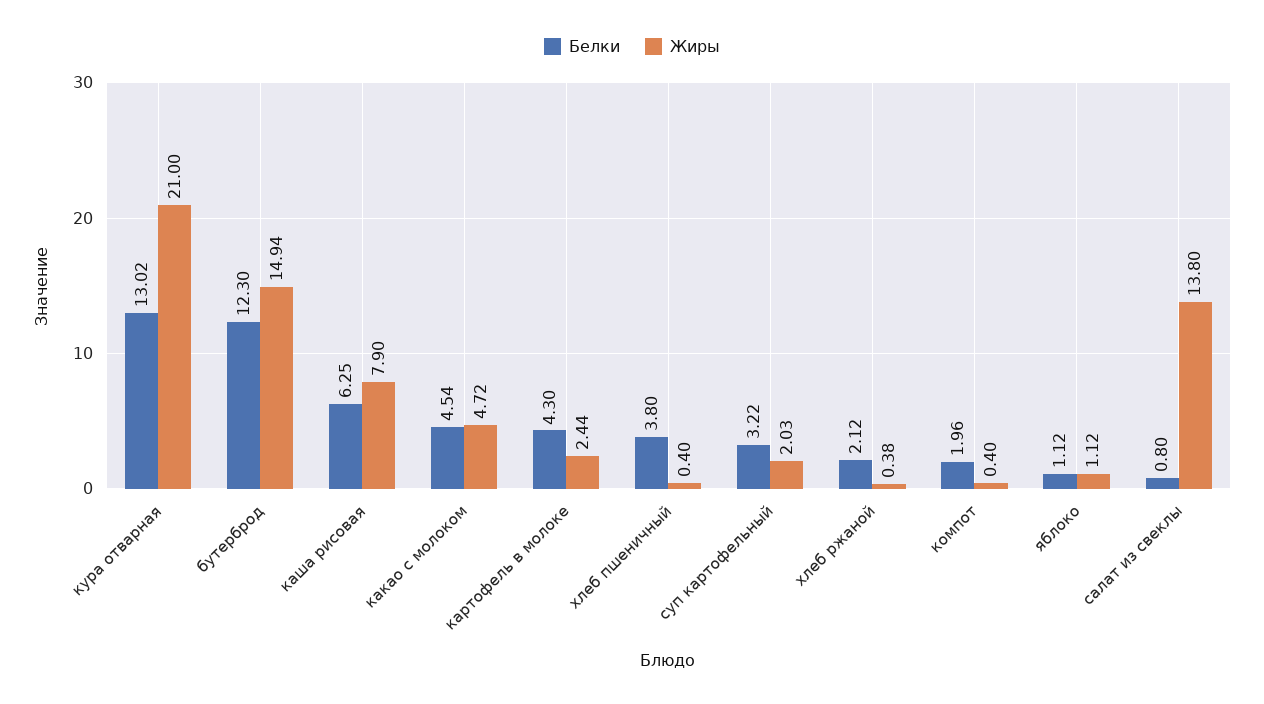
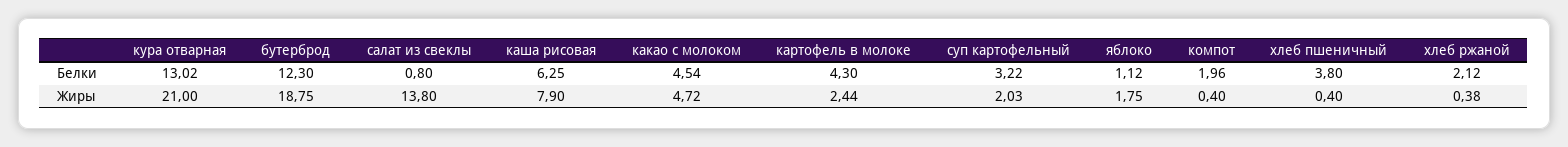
  {
    "Белки": {
      "кура отварная": 13.02,
      "бутерброд": 12.3,
      "каша рисовая": 6.25,
      "какао с молоком": 4.54,
      "картофель в молоке": 4.3,
      "хлеб пшеничный": 3.8,
      "суп картофельный": 3.22,
      "хлеб ржаной": 2.12,
      "компот": 1.96,
      "яблоко": 1.12,
      "салат из свеклы": 0.8
    },
    "Жиры": {
      "кура отварная": 21,
-     "бутерброд": 14.94,
+     "бутерброд": 18.75,
      "каша рисовая": 7.9,
      "какао с молоком": 4.72,
      "картофель в молоке": 2.44,
      "хлеб пшеничный": 0.4,
      "суп картофельный": 2.03,
      "хлеб ржаной": 0.38,
      "компот": 0.4,
-     "яблоко": 1.12,
+     "яблоко": 1.75,
      "салат из свеклы": 13.8
    }
  }

